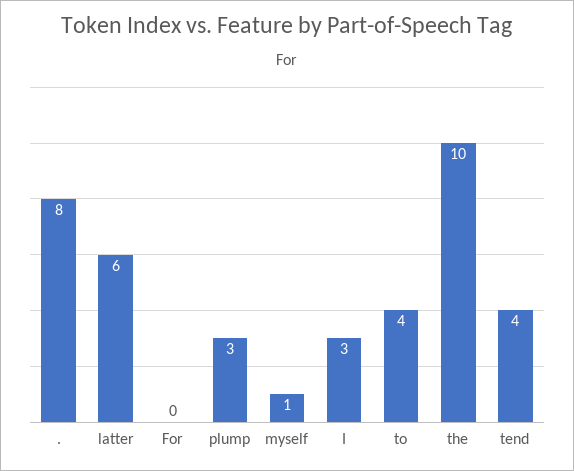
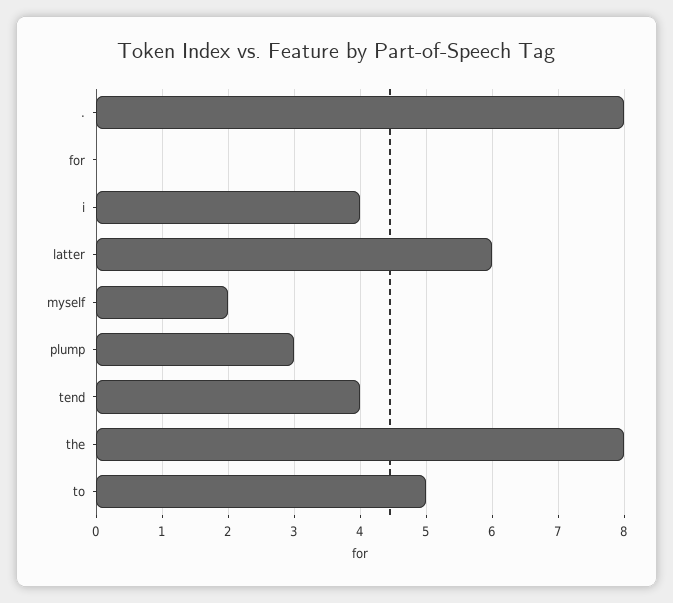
  {
    ".": 8,
    "latter": 6,
    "For": 0,
    "plump": 3,
-   "myself": 1,
+   "myself": 2,
-   "I": 3,
+   "I": 4,
-   "to": 4,
+   "to": 5,
-   "the": 10,
+   "the": 8,
    "tend": 4
  }

